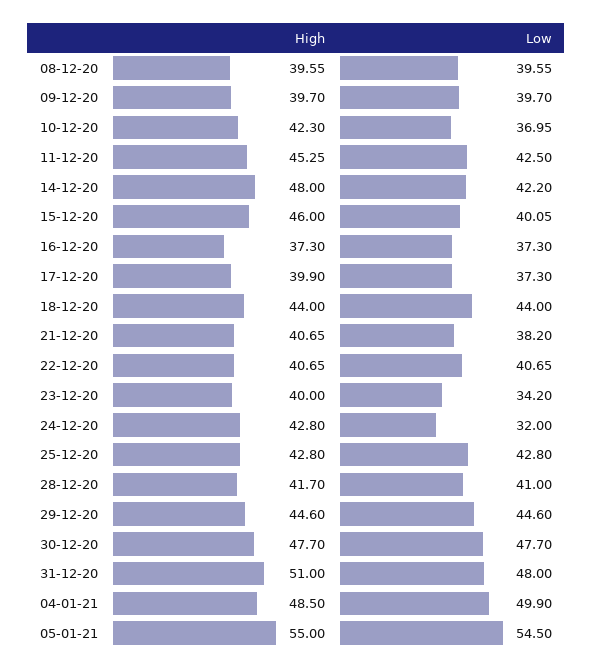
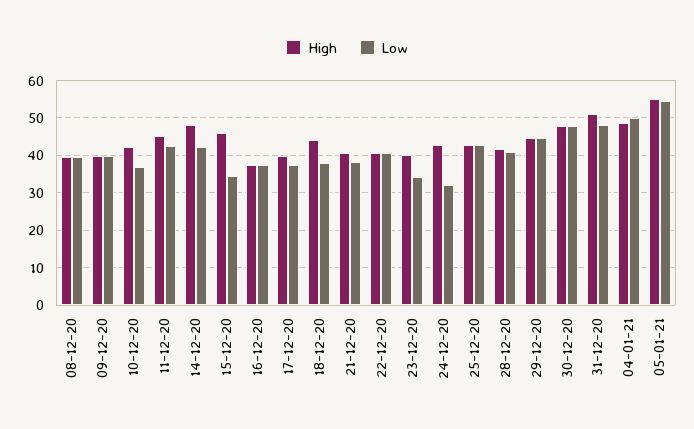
  {
    "High": {
      "08-12-20": 39.55,
      "09-12-20": 39.7,
      "10-12-20": 42.3,
      "11-12-20": 45.25,
      "14-12-20": 48,
      "15-12-20": 46,
      "16-12-20": 37.3,
      "17-12-20": 39.9,
      "18-12-20": 44,
      "21-12-20": 40.65,
      "22-12-20": 40.65,
      "23-12-20": 40,
      "24-12-20": 42.8,
      "25-12-20": 42.8,
      "28-12-20": 41.7,
      "29-12-20": 44.6,
      "30-12-20": 47.7,
      "31-12-20": 51,
      "04-01-21": 48.5,
      "05-01-21": 55
    },
    "Low": {
      "08-12-20": 39.55,
      "09-12-20": 39.7,
      "10-12-20": 36.95,
      "11-12-20": 42.5,
      "14-12-20": 42.2,
-     "15-12-20": 40.05,
+     "15-12-20": 34,
      "16-12-20": 37.3,
      "17-12-20": 37.3,
-     "18-12-20": 44,
+     "18-12-20": 38,
      "21-12-20": 38.2,
      "22-12-20": 40.65,
      "23-12-20": 34.2,
      "24-12-20": 32,
      "25-12-20": 42.8,
      "28-12-20": 41,
      "29-12-20": 44.6,
      "30-12-20": 47.7,
      "31-12-20": 48,
      "04-01-21": 49.9,
      "05-01-21": 54.5
    }
  }

